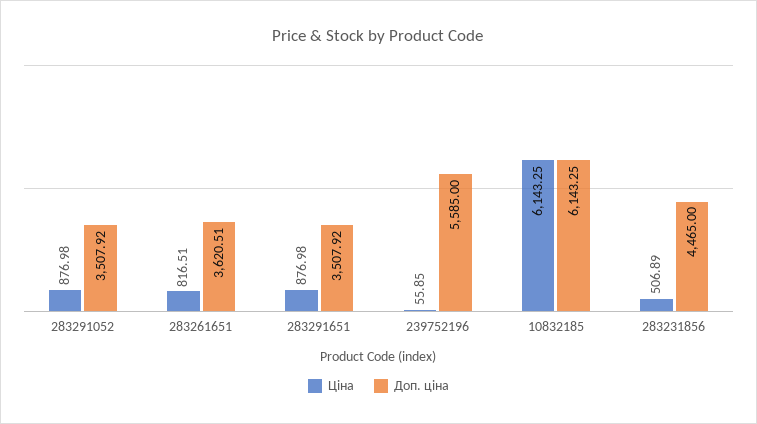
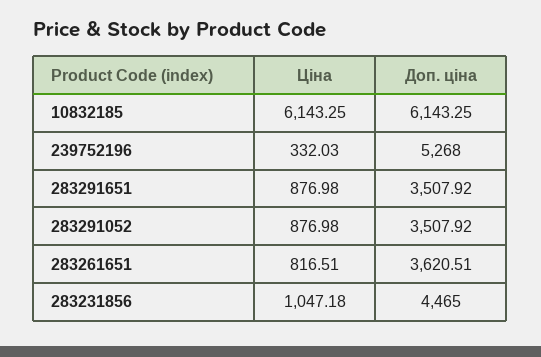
  {
    "Ціна": {
      "283291052": 876.98,
      "283261651": 816.51,
      "283291651": 876.98,
-     "239752196": 55.85,
+     "239752196": 332.03,
      "10832185": 6143.25,
-     "283231856": 506.89
+     "283231856": 1047.18
    },
    "Доп. ціна": {
      "283291052": 3507.92,
      "283261651": 3620.51,
      "283291651": 3507.92,
-     "239752196": 5585,
+     "239752196": 5268,
      "10832185": 6143.25,
      "283231856": 4465
    }
  }

